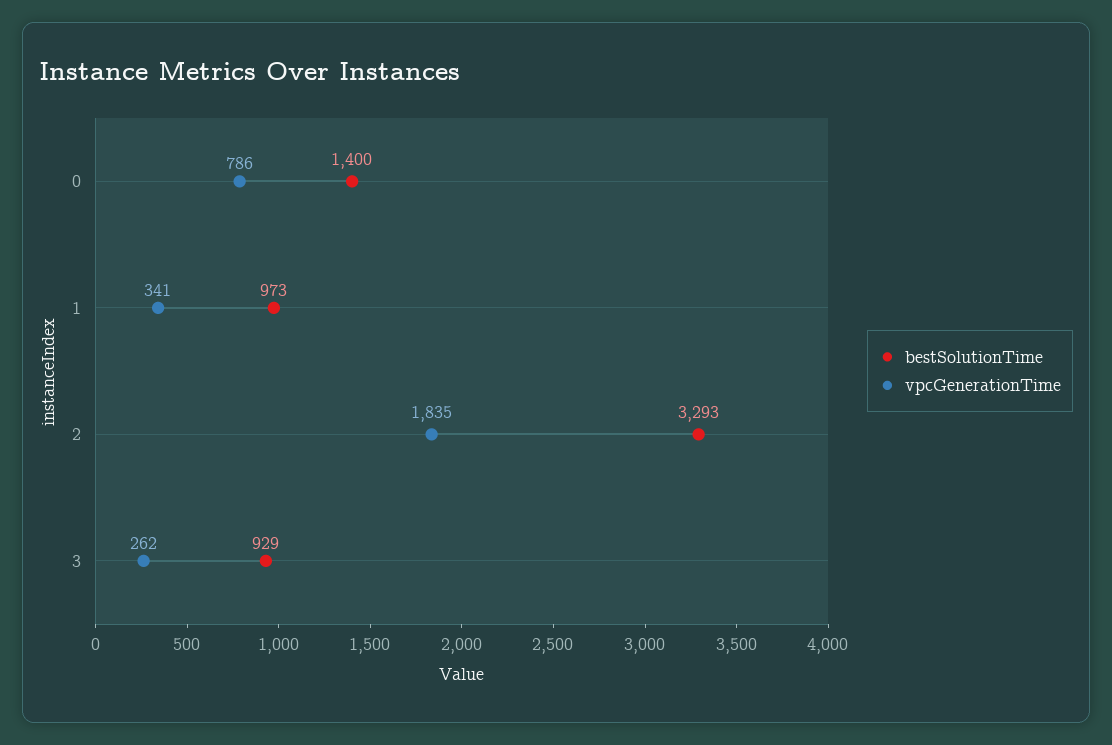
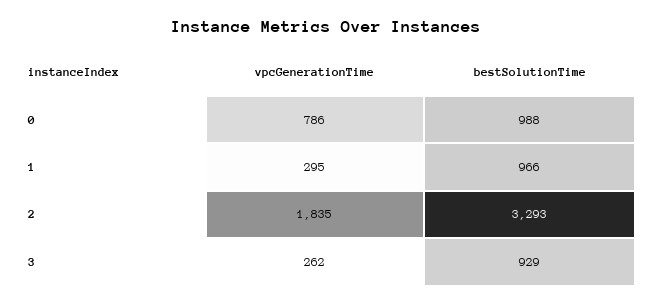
  {
    "bestSolutionTime": {
-     "0": 1400,
+     "0": 988,
-     "1": 973,
+     "1": 966,
      "2": 3293,
      "3": 929
    },
    "vpcGenerationTime": {
      "0": 786,
-     "1": 341,
+     "1": 295,
      "2": 1835,
      "3": 262
    }
  }

